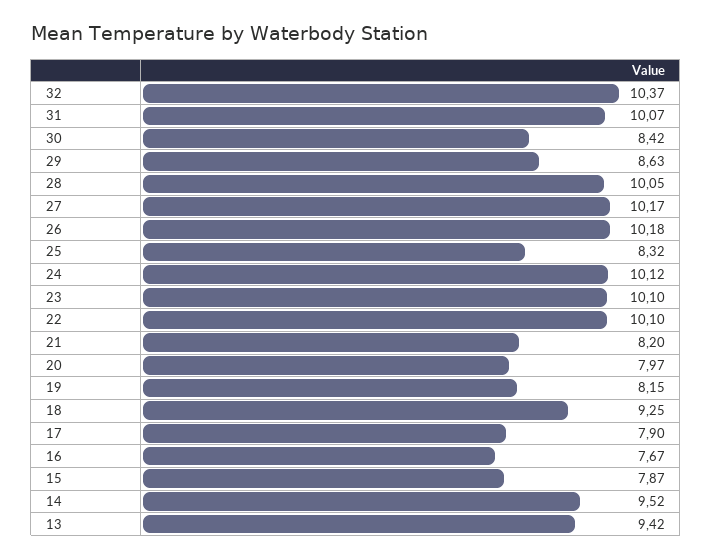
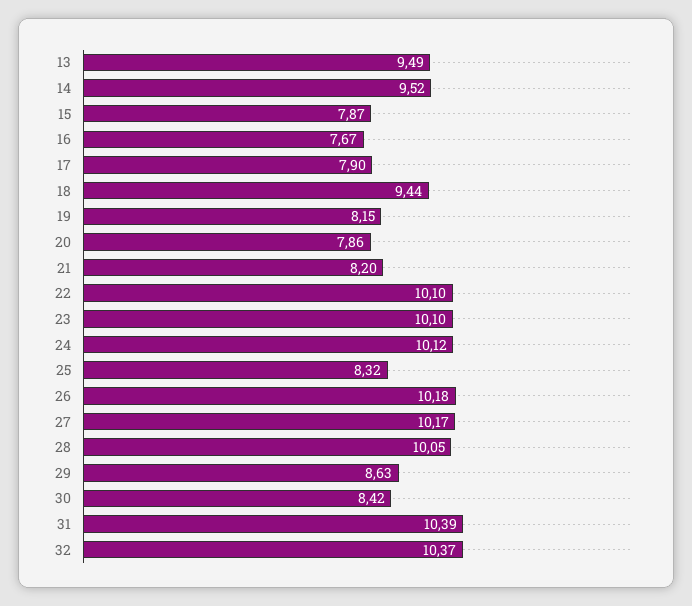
  {
    "32": 10.37,
-   "31": 10.07,
+   "31": 10.39,
    "30": 8.42,
    "29": 8.63,
    "28": 10.05,
    "27": 10.17,
    "26": 10.18,
    "25": 8.32,
    "24": 10.12,
    "23": 10.1,
    "22": 10.1,
    "21": 8.2,
-   "20": 7.97,
+   "20": 7.86,
    "19": 8.15,
-   "18": 9.25,
+   "18": 9.44,
    "17": 7.9,
    "16": 7.67,
    "15": 7.87,
    "14": 9.52,
-   "13": 9.42
+   "13": 9.49
  }

